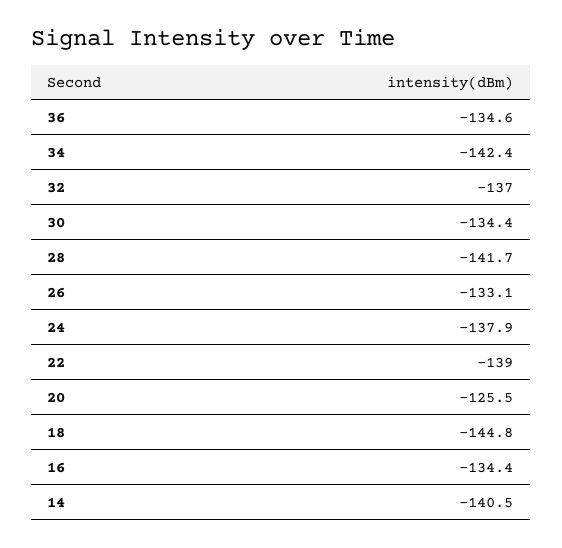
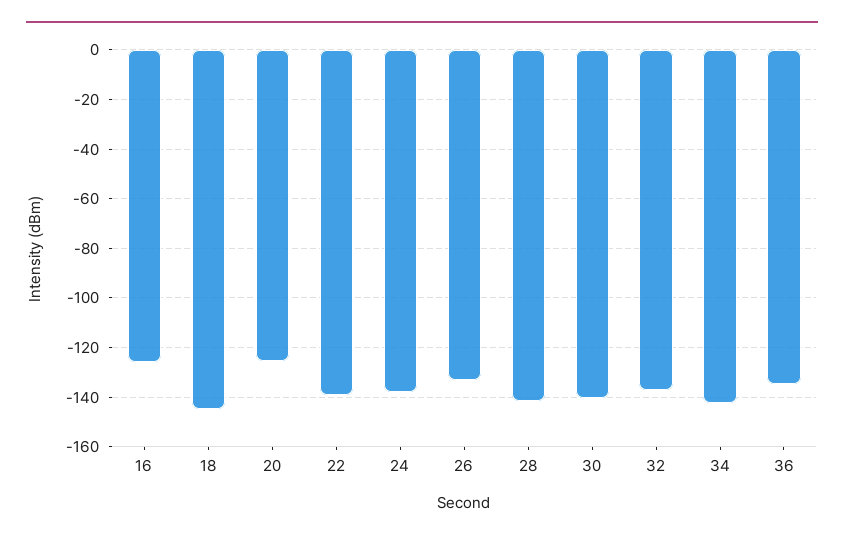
  {
    "36": -134.6,
    "34": -142.4,
    "32": -137,
-   "30": -134.4,
+   "30": -140,
    "28": -141.7,
    "26": -133.1,
    "24": -137.9,
    "22": -139,
    "20": -125.5,
    "18": -144.8,
-   "16": -134.4,
+   "16": -125
-   "14": -140.5
  }

